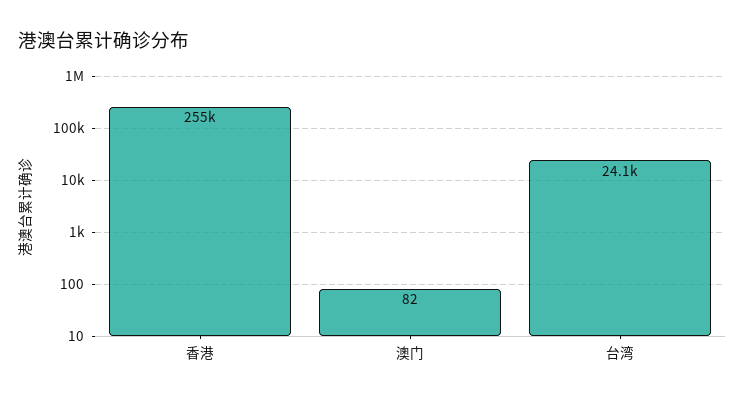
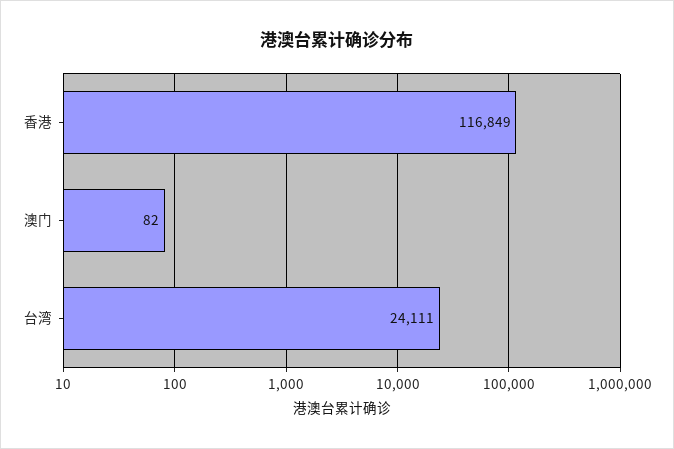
  {
-   "香港": 255000,
+   "香港": 116849,
    "澳门": 82,
    "台湾": 24111
  }

